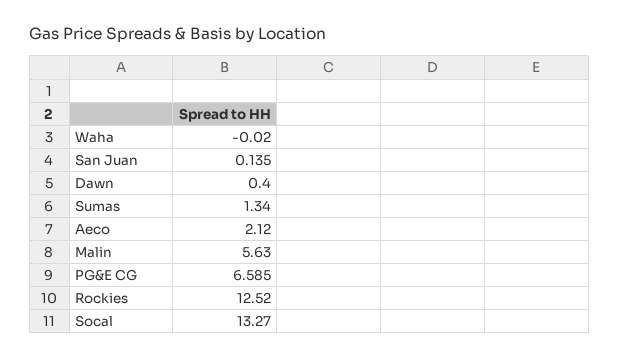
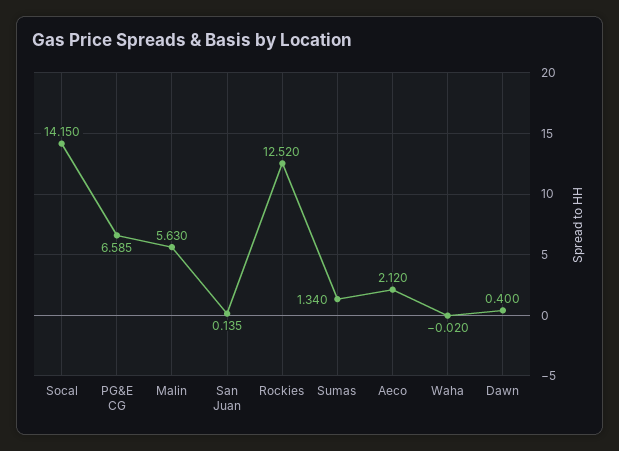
  {
    "Waha": -0.02,
    "San Juan": 0.135,
    "Dawn": 0.4,
    "Sumas": 1.34,
    "Aeco": 2.12,
    "Malin": 5.63,
    "PG&E CG": 6.585,
    "Rockies": 12.52,
-   "Socal": 13.27
+   "Socal": 14.15
  }

